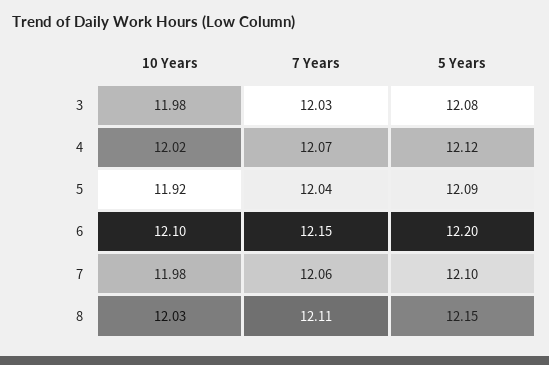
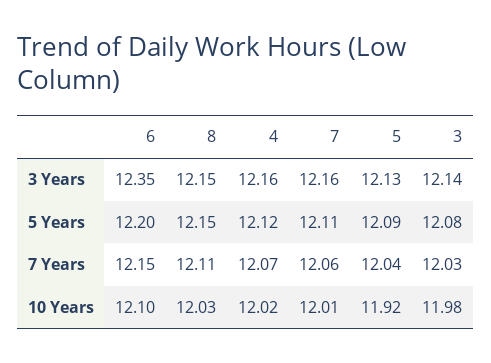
  {
    "10 Years": {
      "3": 11.98,
      "4": 12.02,
      "5": 11.92,
      "6": 12.1,
-     "7": 11.98,
+     "7": 12.01,
      "8": 12.03
    },
    "7 Years": {
      "3": 12.03,
      "4": 12.07,
      "5": 12.04,
      "6": 12.15,
      "7": 12.06,
      "8": 12.11
    },
    "5 Years": {
      "3": 12.08,
      "4": 12.12,
      "5": 12.09,
      "6": 12.2,
-     "7": 12.1,
+     "7": 12.11,
      "8": 12.15
-   }
+   },
+   "3 Years": {
+     "6": 12.35,
+     "8": 12.15,
+     "4": 12.16,
+     "7": 12.16,
+     "5": 12.13,
+     "3": 12.14
+   }
  }

